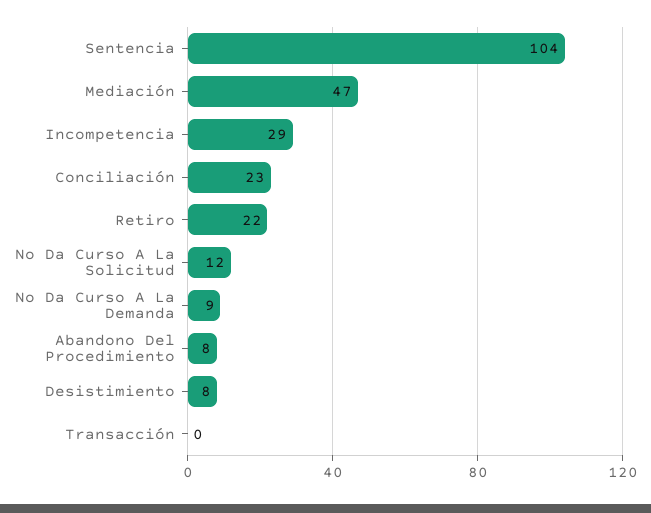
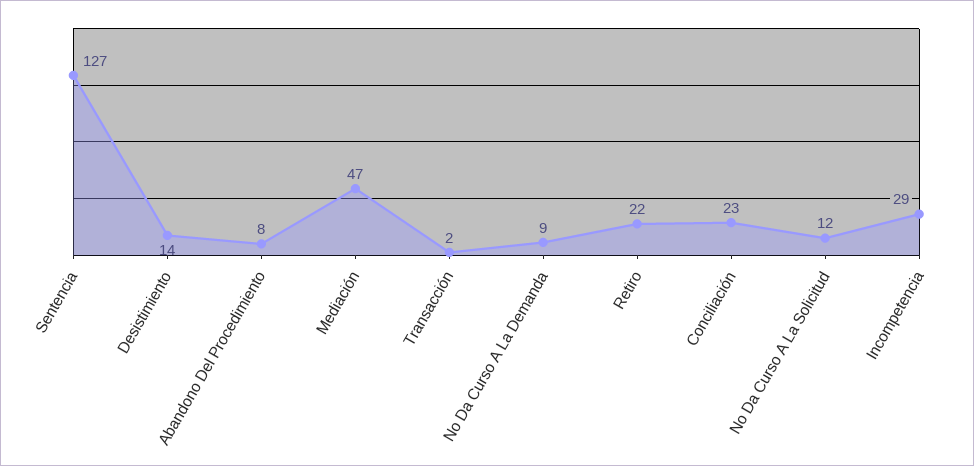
  {
-   "Sentencia": 104,
+   "Sentencia": 127,
    "Mediación": 47,
    "Incompetencia": 29,
    "Conciliación": 23,
    "Retiro": 22,
    "No Da Curso A La Solicitud": 12,
    "No Da Curso A La Demanda": 9,
    "Abandono Del Procedimiento": 8,
-   "Desistimiento": 8,
+   "Desistimiento": 14,
-   "Transacción": 0
+   "Transacción": 2
  }

